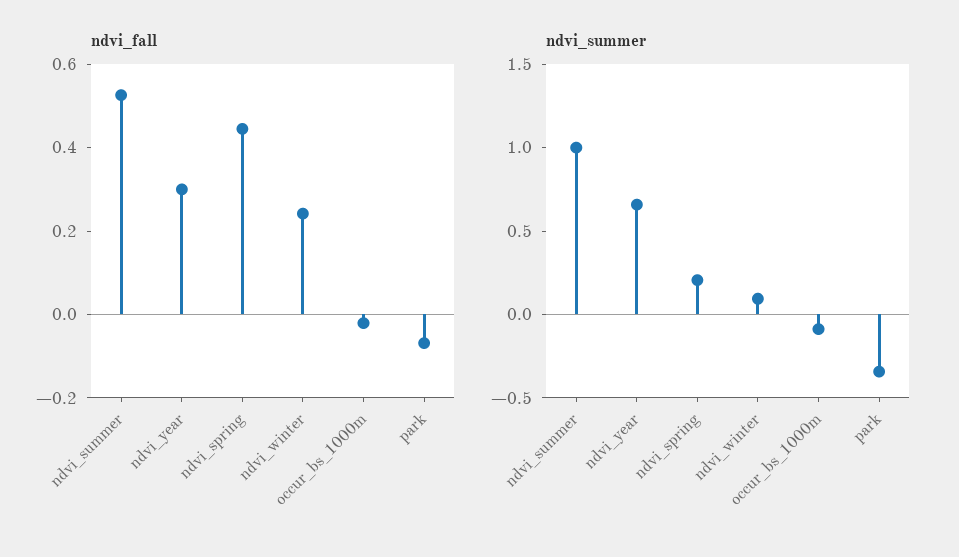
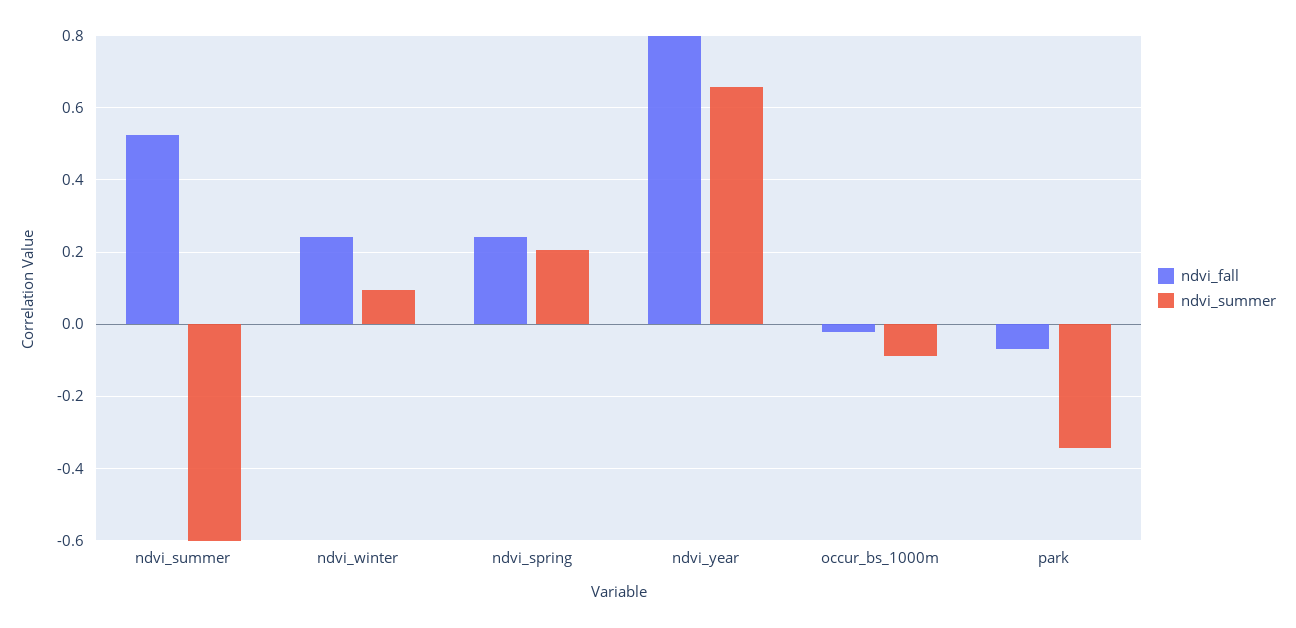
  {
    "ndvi_fall": {
      "ndvi_summer": 0.52,
-     "ndvi_year": 0.3,
+     "ndvi_year": 0.8,
-     "ndvi_spring": 0.45,
+     "ndvi_spring": 0.24,
      "ndvi_winter": 0.24,
      "occur_bs_1000m": -0.02,
      "park": -0.06
    },
    "ndvi_summer": {
-     "ndvi_summer": 1,
+     "ndvi_summer": -0.6,
      "ndvi_year": 0.66,
      "ndvi_spring": 0.2,
      "ndvi_winter": 0.1,
      "occur_bs_1000m": -0.08,
      "park": -0.34
    }
  }

